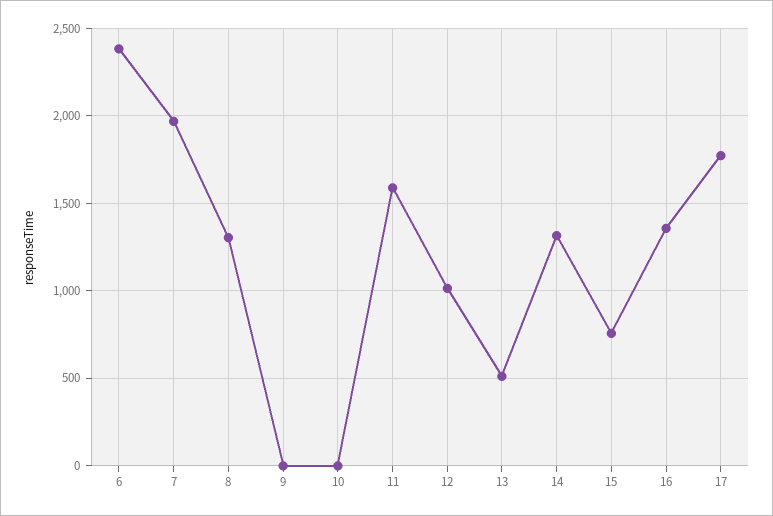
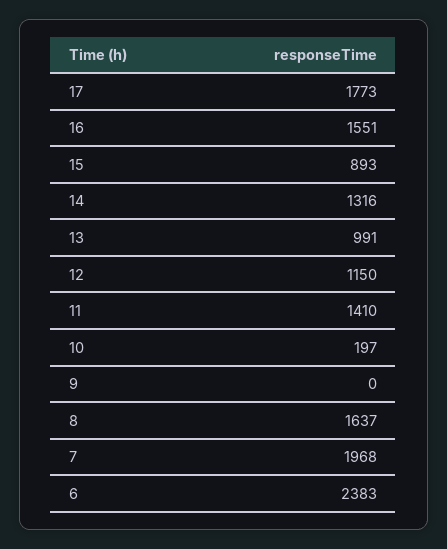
  {
    "6": 2383,
    "7": 1968,
-   "8": 1300,
+   "8": 1637,
    "9": 0,
-   "10": 0,
+   "10": 197,
-   "11": 1600,
+   "11": 1410,
-   "12": 1000,
+   "12": 1150,
-   "13": 500,
+   "13": 991,
    "14": 1316,
-   "15": 750,
+   "15": 893,
-   "16": 1350,
+   "16": 1551,
    "17": 1773
  }

